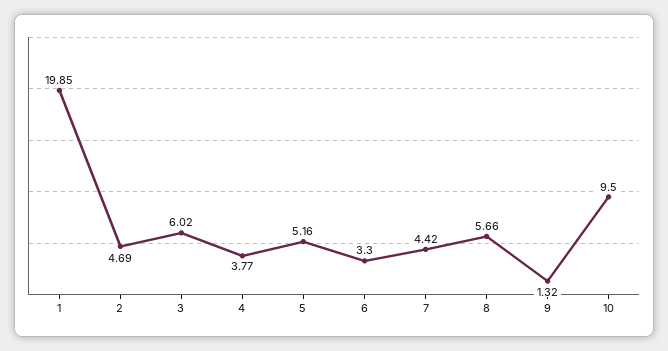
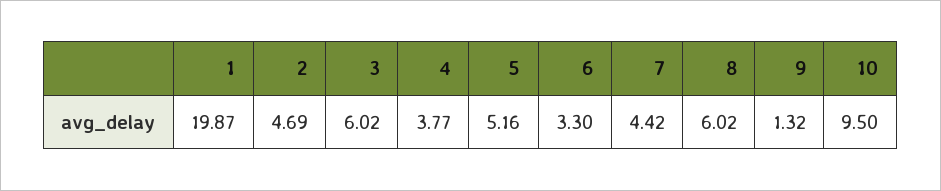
  {
-   "1": 19.85,
+   "1": 19.87,
    "2": 4.69,
    "3": 6.02,
    "4": 3.77,
    "5": 5.16,
    "6": 3.3,
    "7": 4.42,
-   "8": 5.66,
+   "8": 6.02,
    "9": 1.32,
    "10": 9.5
  }

